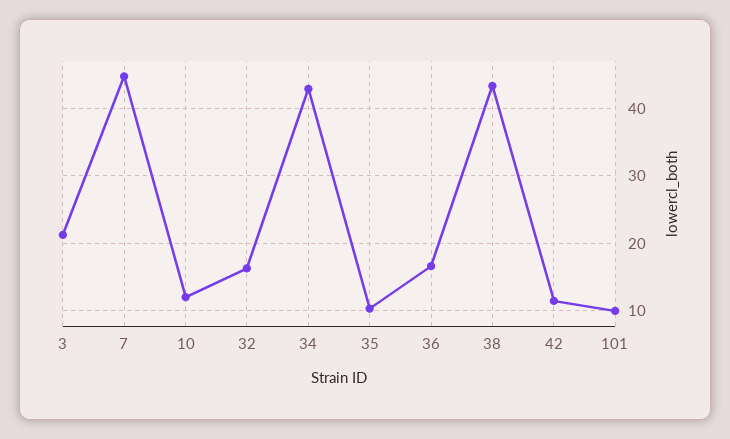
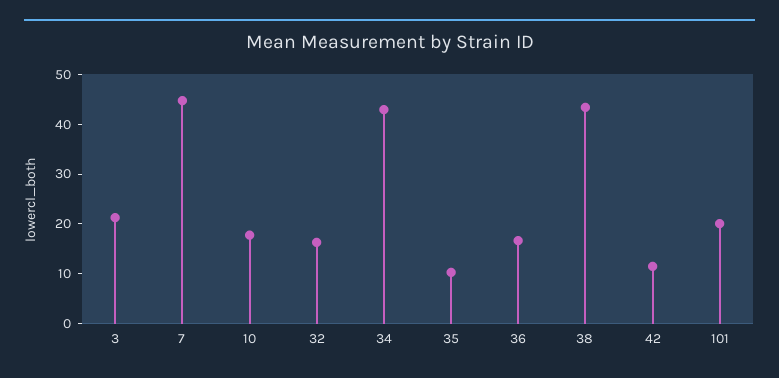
  {
    "3": 21,
    "7": 45,
-   "10": 12,
+   "10": 18,
    "32": 16,
    "34": 43,
    "35": 10,
    "36": 17,
    "38": 43,
    "42": 11,
-   "101": 10
+   "101": 20
  }

